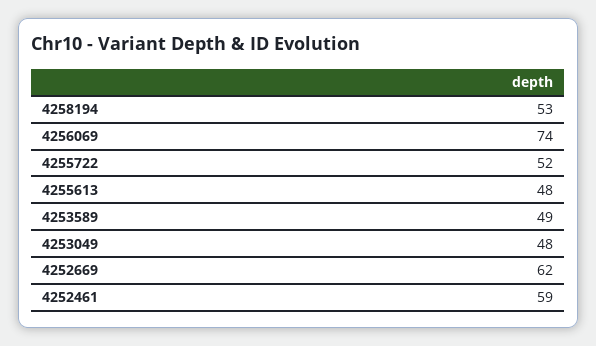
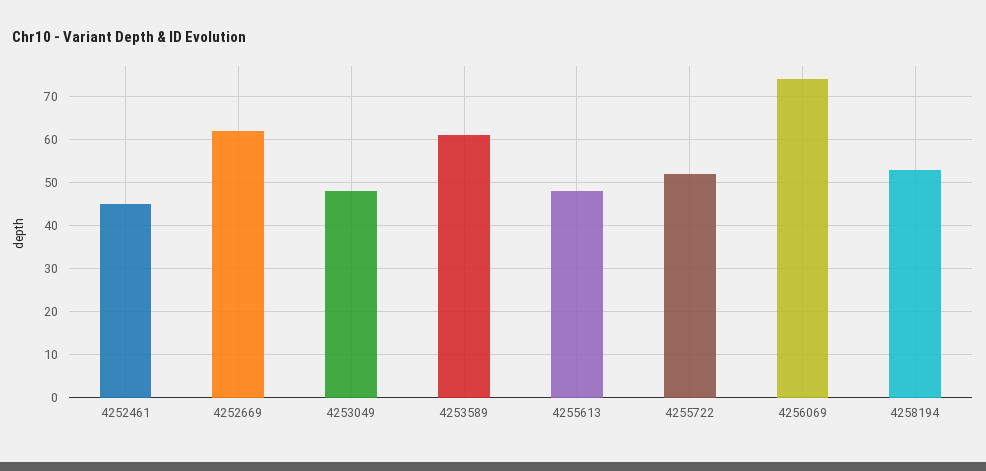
  {
    "4258194": 53,
    "4256069": 74,
    "4255722": 52,
    "4255613": 48,
-   "4253589": 49,
+   "4253589": 60,
    "4253049": 48,
    "4252669": 62,
-   "4252461": 59
+   "4252461": 45
  }

